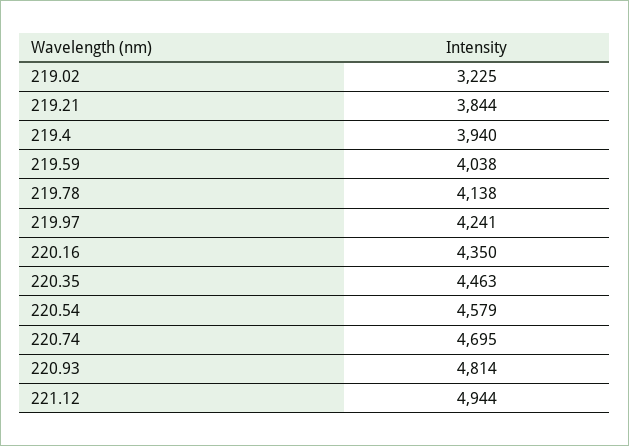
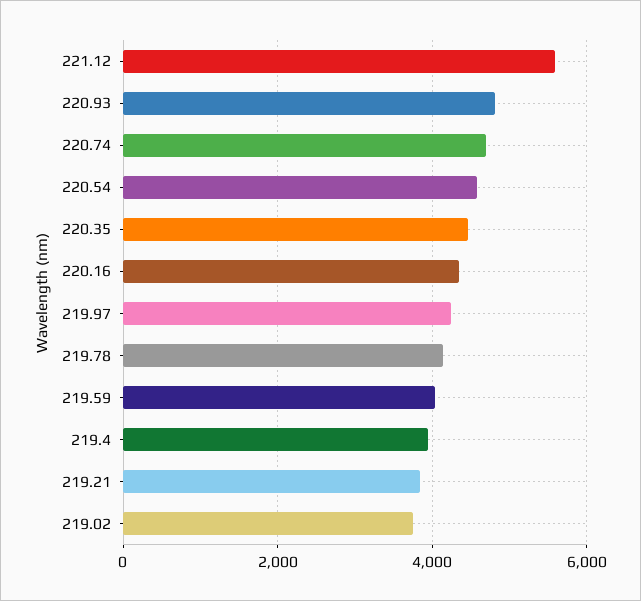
  {
-   "219.02": 3225,
+   "219.02": 3800,
    "219.21": 3844,
    "219.4": 3940,
    "219.59": 4038,
    "219.78": 4138,
    "219.97": 4241,
    "220.16": 4350,
    "220.35": 4463,
    "220.54": 4579,
    "220.74": 4695,
    "220.93": 4814,
-   "221.12": 4944
+   "221.12": 5600
  }

